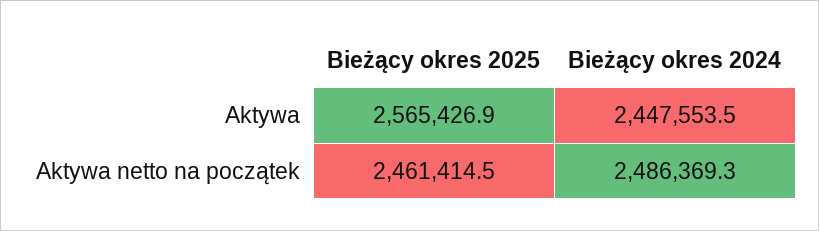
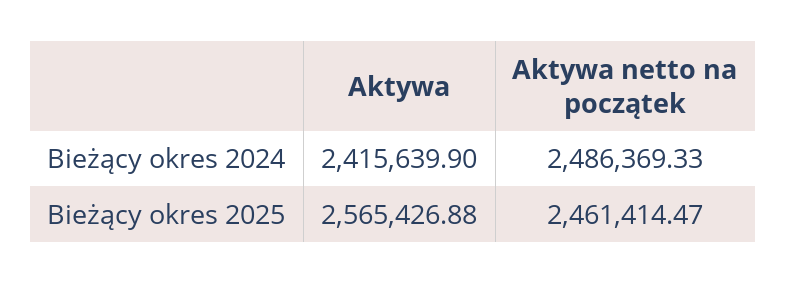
  {
    "Bieżący okres 2025": {
      "Aktywa": 2565426.88,
      "Aktywa netto na początek": 2461414.47
    },
    "Bieżący okres 2024": {
-     "Aktywa": 2447553.5,
+     "Aktywa": 2415639.9,
      "Aktywa netto na początek": 2486369.33
    }
  }

